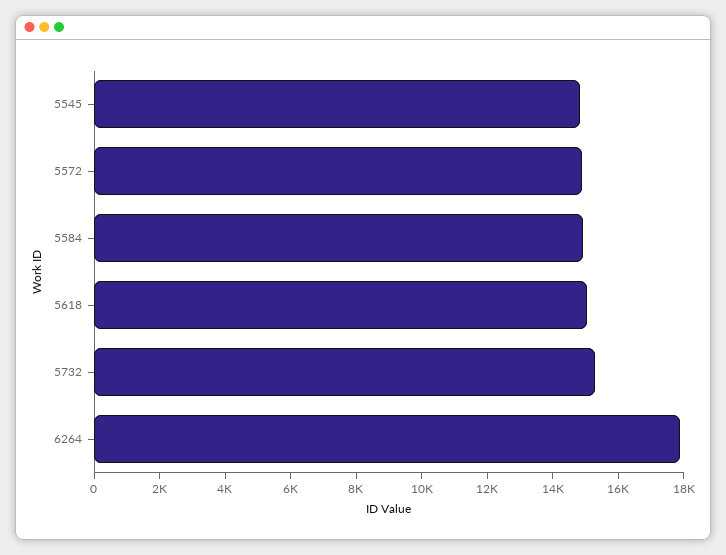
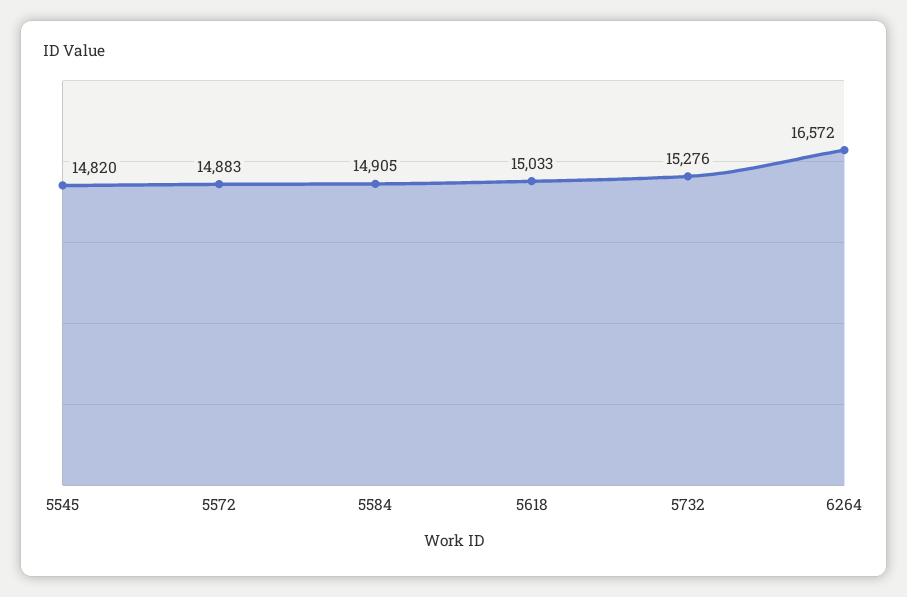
  {
    "5545": 14820,
    "5572": 14883,
    "5584": 14905,
    "5618": 15033,
    "5732": 15276,
-   "6264": 18000
+   "6264": 16572
  }

